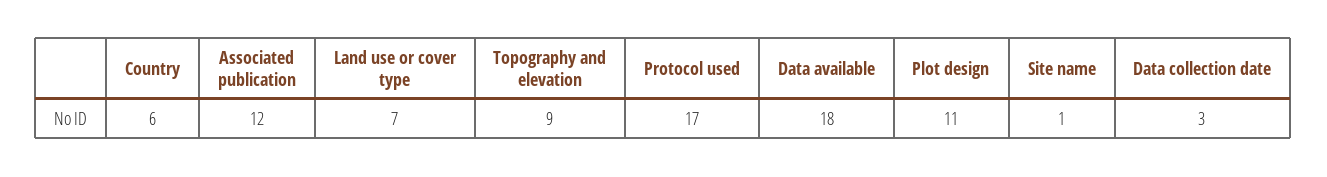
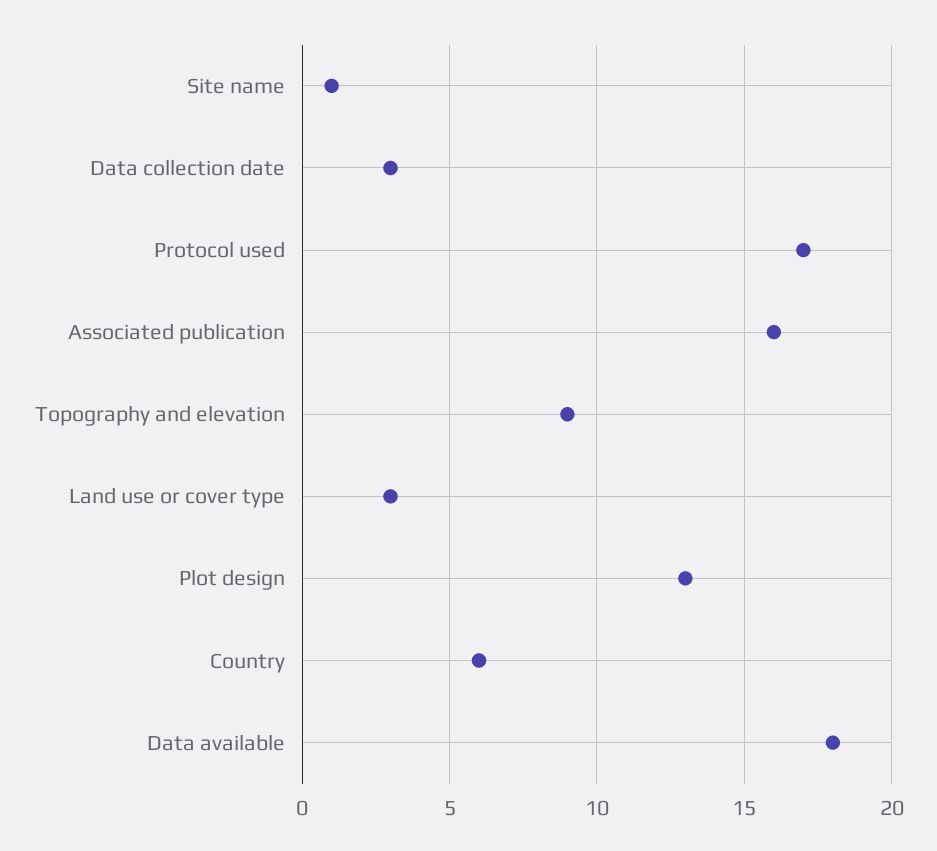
  {
    "Country": 6,
-   "Associated publication": 12,
+   "Associated publication": 16,
-   "Land use or cover type": 7,
+   "Land use or cover type": 3,
    "Topography and elevation": 9,
    "Protocol used": 17,
    "Data available": 18,
-   "Plot design": 11,
+   "Plot design": 13,
    "Site name": 1,
    "Data collection date": 3
  }

